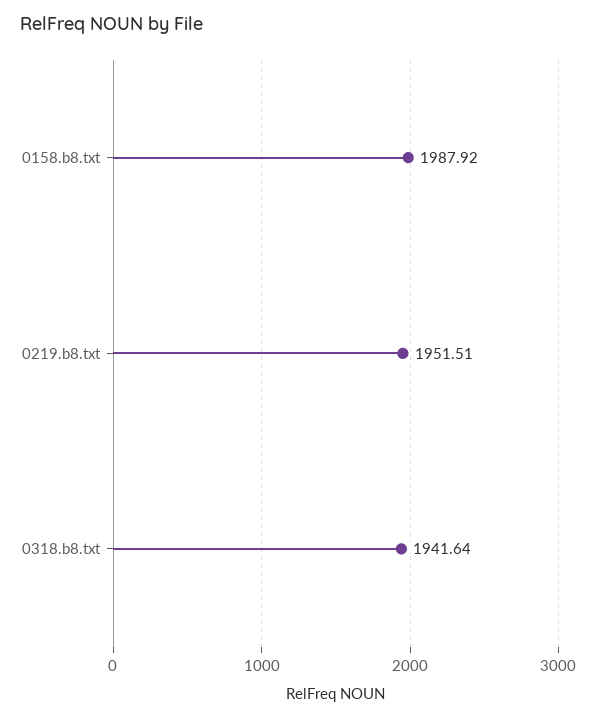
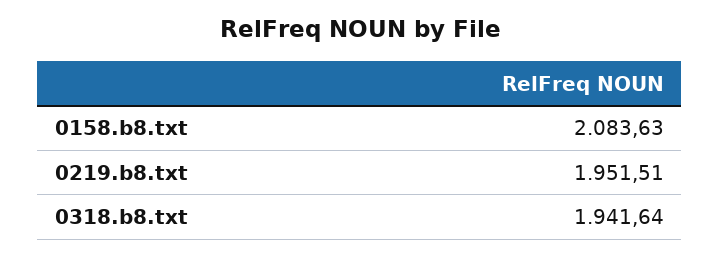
  {
-   "0158.b8.txt": 1987.92,
+   "0158.b8.txt": 2083.63,
    "0219.b8.txt": 1951.51,
    "0318.b8.txt": 1941.64
  }

